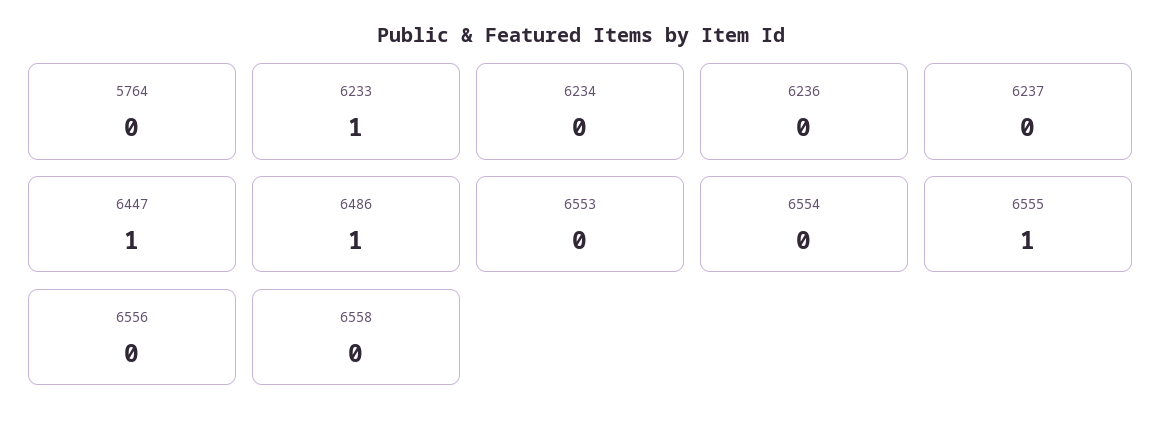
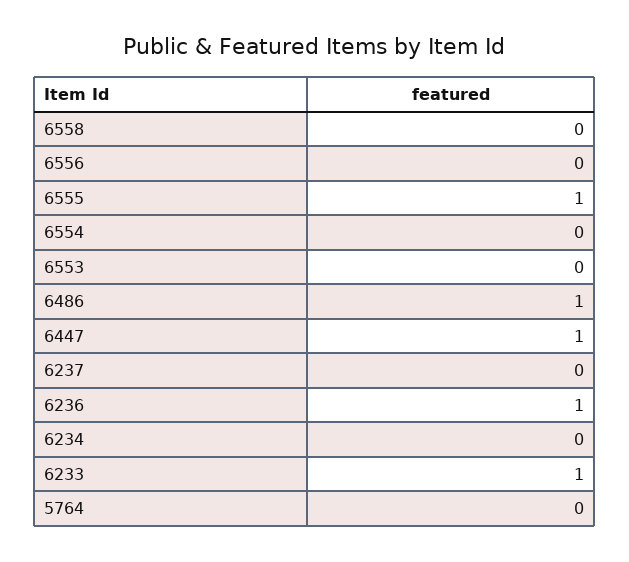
  {
    "5764": 0,
    "6233": 1,
    "6234": 0,
-   "6236": 0,
+   "6236": 1,
    "6237": 0,
    "6447": 1,
    "6486": 1,
    "6553": 0,
    "6554": 0,
    "6555": 1,
    "6556": 0,
    "6558": 0
  }

